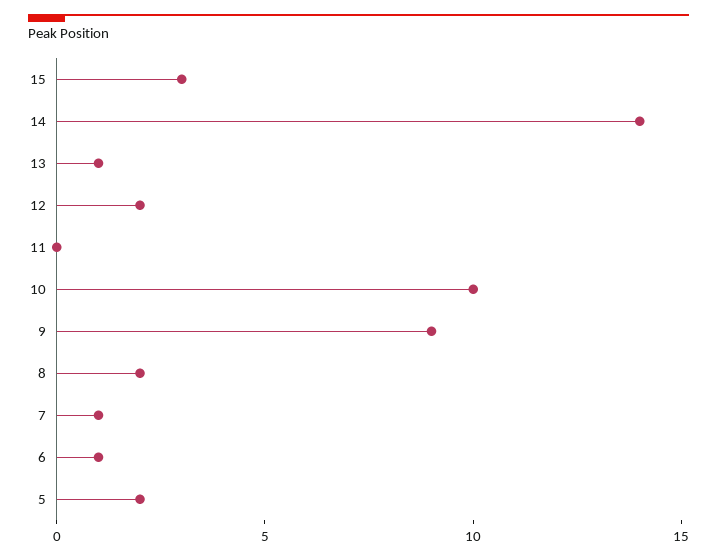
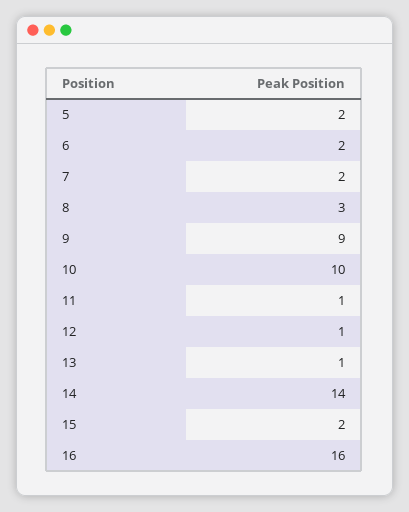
  {
-   "15": 3,
+   "15": 2,
    "14": 14,
    "13": 1,
-   "12": 2,
+   "12": 1,
-   "11": 0,
+   "11": 1,
    "10": 10,
    "9": 9,
-   "8": 2,
+   "8": 3,
-   "7": 1,
+   "7": 2,
-   "6": 1,
+   "6": 2,
-   "5": 2
+   "5": 2,
+   "16": 16
  }

